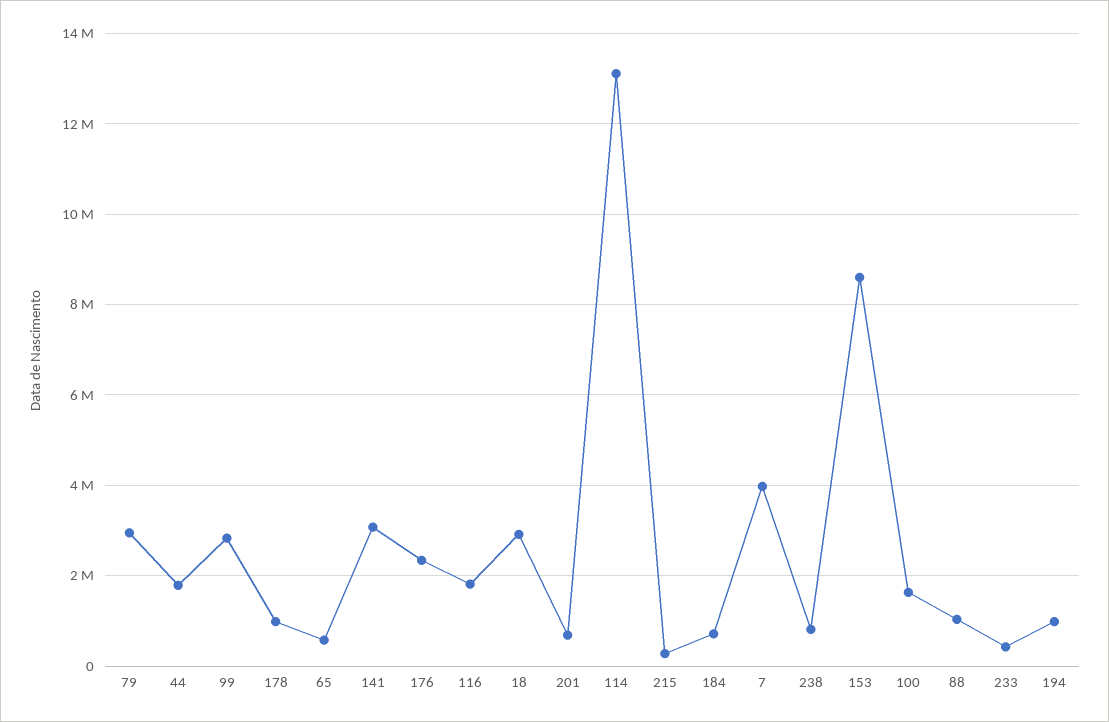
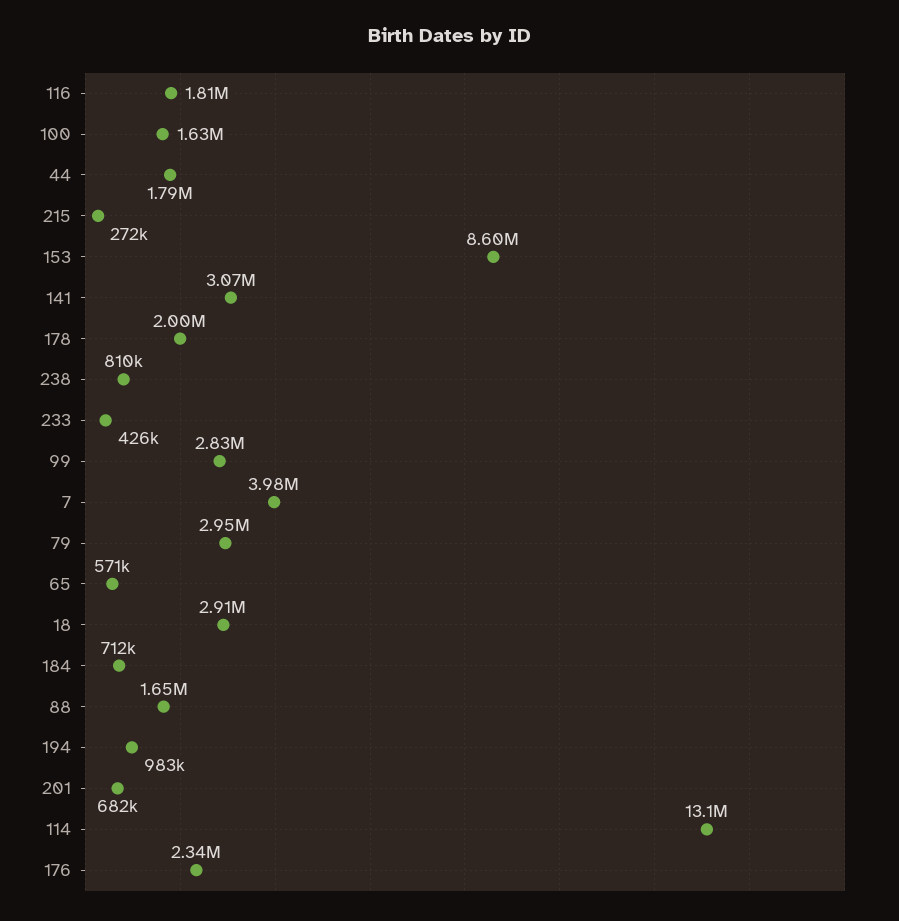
  {
    "79": 2950000,
    "44": 1790000,
    "99": 2830000,
-   "178": 1000000,
+   "178": 2000000,
    "65": 571000,
    "141": 3070000,
    "176": 2340000,
    "116": 1810000,
    "18": 2910000,
    "201": 682000,
    "114": 13100000,
    "215": 272000,
    "184": 712000,
    "7": 3980000,
    "238": 810000,
    "153": 8600000,
    "100": 1630000,
-   "88": 1000000,
+   "88": 1650000,
    "233": 426000,
    "194": 983000
  }

